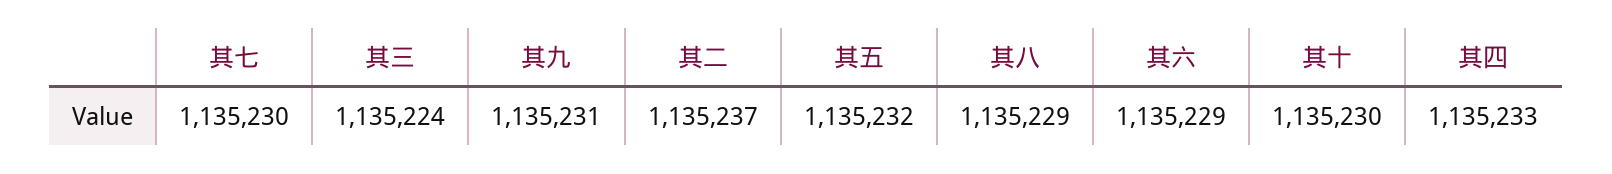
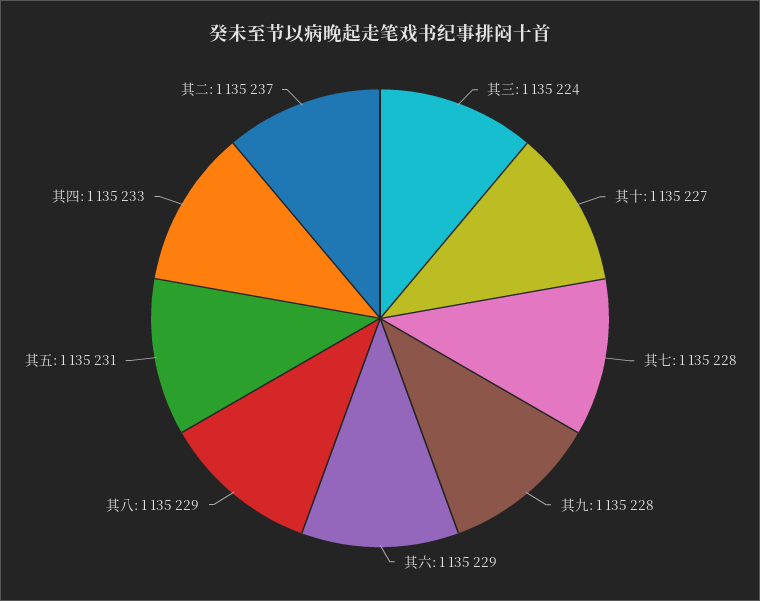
  {
-   "其七": 1135230,
+   "其七": 1135228,
    "其三": 1135224,
-   "其九": 1135231,
+   "其九": 1135228,
    "其二": 1135237,
-   "其五": 1135232,
+   "其五": 1135231,
    "其八": 1135229,
    "其六": 1135229,
-   "其十": 1135230,
+   "其十": 1135227,
    "其四": 1135233
  }

